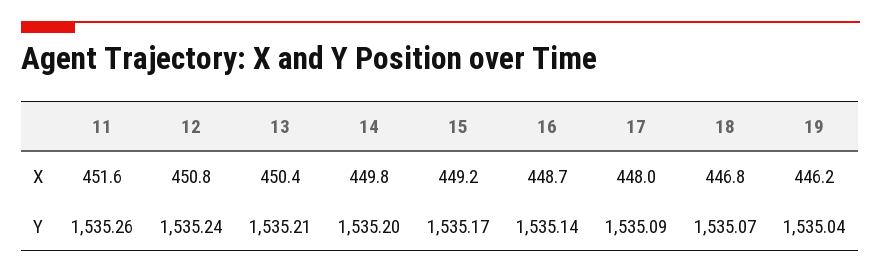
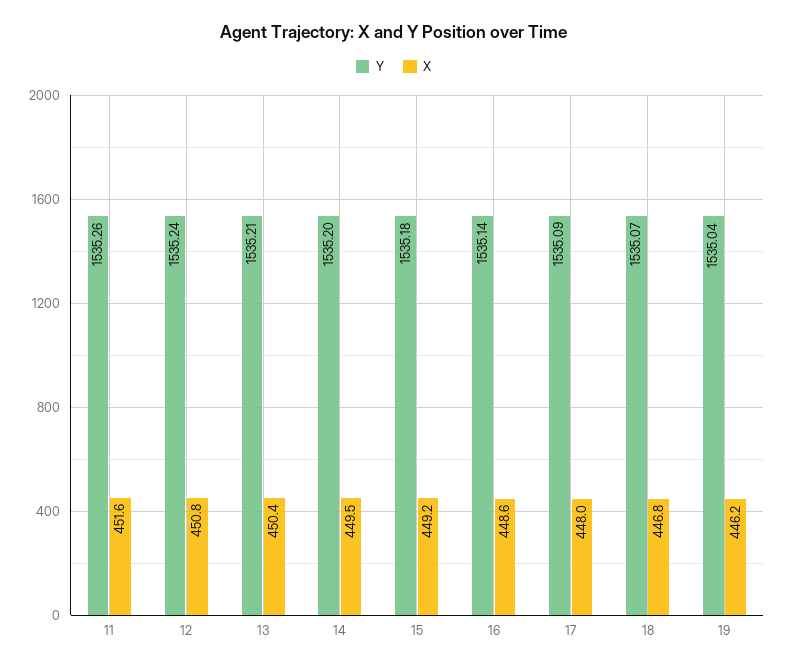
  {
    "X": {
      "11": 451.6,
      "12": 450.8,
      "13": 450.4,
-     "14": 449.8,
+     "14": 449.5,
      "15": 449.2,
-     "16": 448.7,
+     "16": 448.6,
      "17": 448,
      "18": 446.8,
      "19": 446.2
    },
    "Y": {
      "11": 1535.26,
      "12": 1535.24,
      "13": 1535.21,
      "14": 1535.2,
-     "15": 1535.17,
+     "15": 1535.18,
      "16": 1535.14,
      "17": 1535.09,
      "18": 1535.07,
      "19": 1535.04
    }
  }

